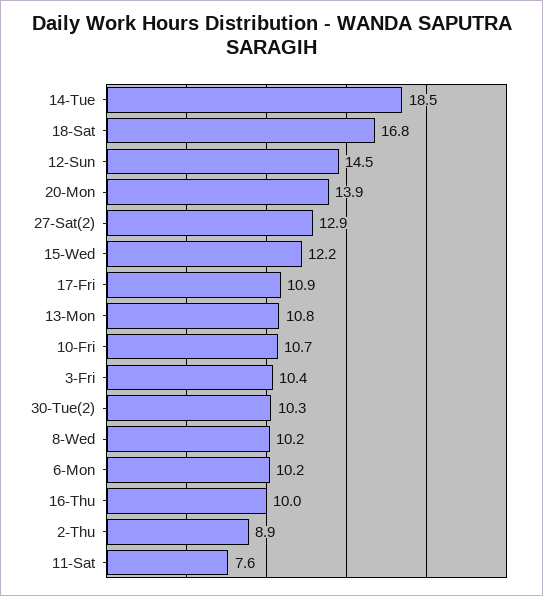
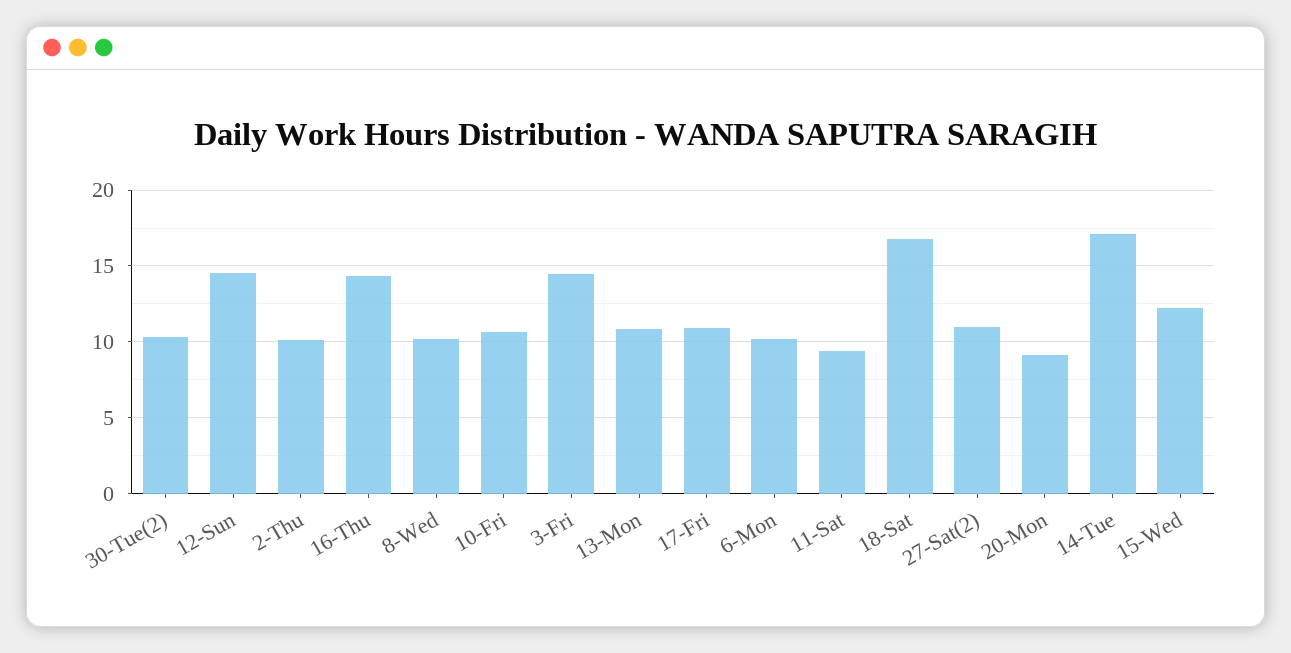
  {
-   "14-Tue": 18.5,
+   "14-Tue": 17,
    "18-Sat": 16.8,
    "12-Sun": 14.5,
-   "20-Mon": 13.9,
+   "20-Mon": 9,
-   "27-Sat(2)": 12.9,
+   "27-Sat(2)": 11,
    "15-Wed": 12.2,
    "17-Fri": 10.9,
    "13-Mon": 10.8,
    "10-Fri": 10.7,
-   "3-Fri": 10.4,
+   "3-Fri": 14.5,
    "30-Tue(2)": 10.3,
    "8-Wed": 10.2,
    "6-Mon": 10.2,
-   "16-Thu": 10,
+   "16-Thu": 14.5,
-   "2-Thu": 8.9,
+   "2-Thu": 10,
-   "11-Sat": 7.6
+   "11-Sat": 9.5
  }

